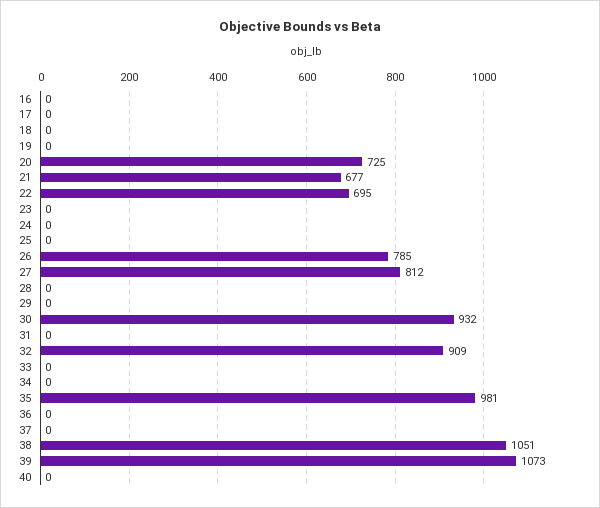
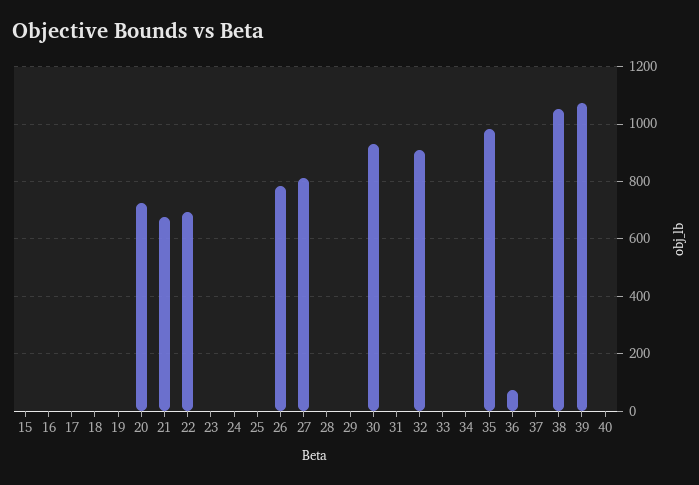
  {
    "16": 0,
    "17": 0,
    "18": 0,
    "19": 0,
    "20": 725,
    "21": 677,
    "22": 695,
    "23": 0,
    "24": 0,
    "25": 0,
    "26": 785,
    "27": 812,
    "28": 0,
    "29": 0,
    "30": 932,
    "31": 0,
    "32": 909,
    "33": 0,
    "34": 0,
    "35": 981,
-   "36": 0,
+   "36": 75,
    "37": 0,
    "38": 1051,
    "39": 1073,
-   "40": 0
+   "40": 0,
+   "15": 0
  }

